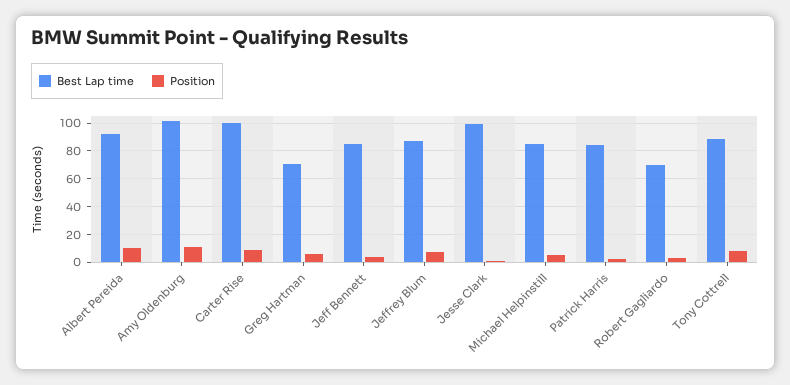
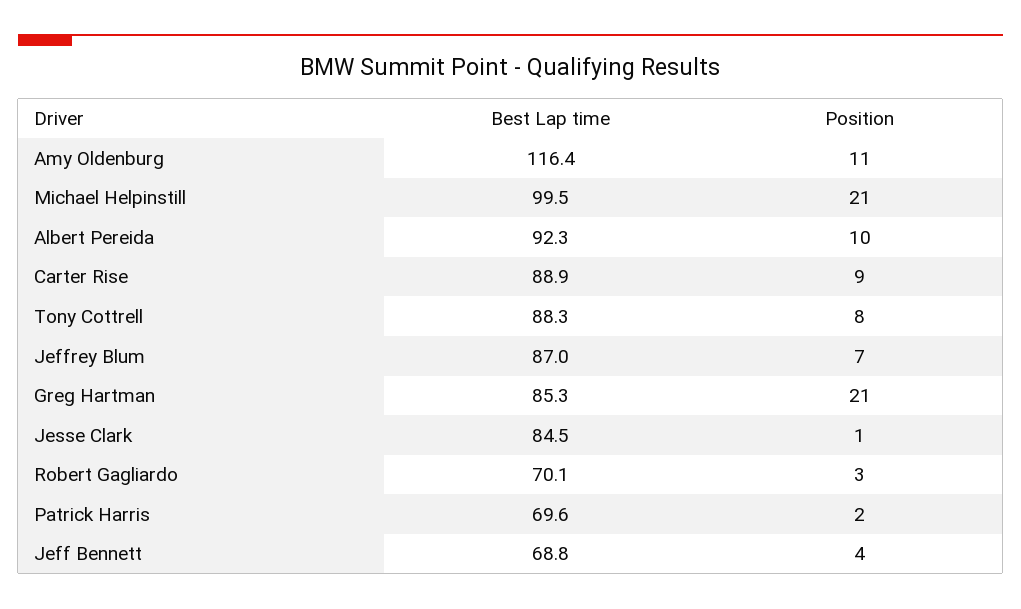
  {
    "Best Lap time": {
      "Albert Pereida": 92.3,
-     "Amy Oldenburg": 100,
+     "Amy Oldenburg": 116.4,
-     "Carter Rise": 100,
+     "Carter Rise": 88.9,
-     "Greg Hartman": 70,
+     "Greg Hartman": 85.3,
-     "Jeff Bennett": 85,
+     "Jeff Bennett": 68.8,
      "Jeffrey Blum": 87,
-     "Jesse Clark": 100,
+     "Jesse Clark": 84.5,
-     "Michael Helpinstill": 85,
+     "Michael Helpinstill": 99.5,
-     "Patrick Harris": 85,
+     "Patrick Harris": 69.6,
      "Robert Gagliardo": 70.1,
      "Tony Cottrell": 88.3
    },
    "Position": {
      "Albert Pereida": 10,
      "Amy Oldenburg": 11,
      "Carter Rise": 9,
-     "Greg Hartman": 5,
+     "Greg Hartman": 21,
      "Jeff Bennett": 4,
      "Jeffrey Blum": 7,
      "Jesse Clark": 1,
-     "Michael Helpinstill": 5,
+     "Michael Helpinstill": 21,
      "Patrick Harris": 2,
      "Robert Gagliardo": 3,
      "Tony Cottrell": 8
    }
  }

